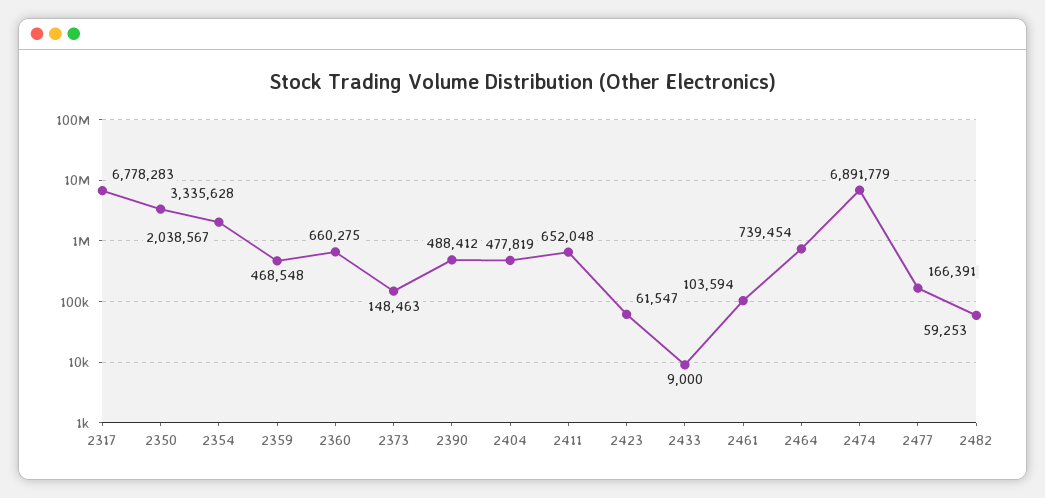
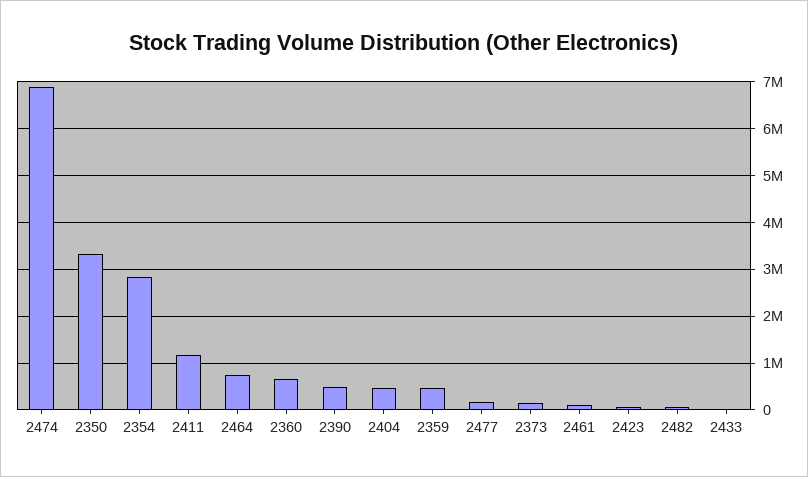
  {
-   "2317": 6778283,
    "2350": 3335628,
-   "2354": 2038567,
+   "2354": 2800000,
    "2359": 468548,
    "2360": 660275,
    "2373": 148463,
    "2390": 488412,
    "2404": 477819,
-   "2411": 652048,
+   "2411": 1200000,
    "2423": 61547,
    "2433": 9000,
    "2461": 103594,
    "2464": 739454,
    "2474": 6891779,
    "2477": 166391,
    "2482": 59253
  }

